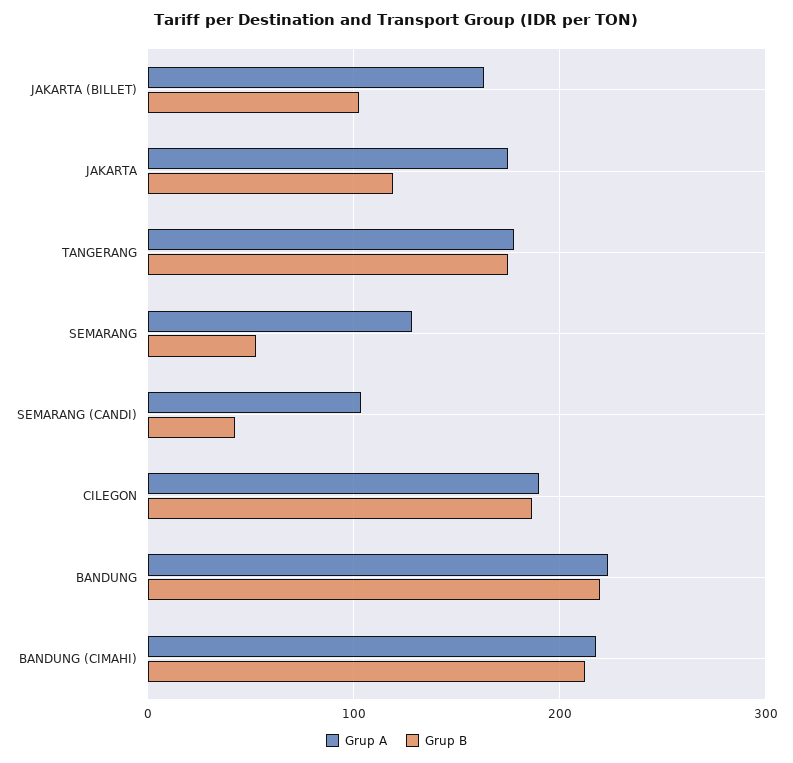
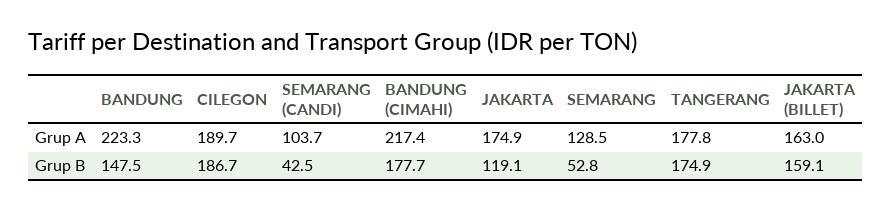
  {
    "Grup A": {
      "JAKARTA (BILLET)": 163,
      "JAKARTA": 174.9,
      "TANGERANG": 177.8,
      "SEMARANG": 128.5,
      "SEMARANG (CANDI)": 103.7,
      "CILEGON": 189.7,
      "BANDUNG": 223.3,
      "BANDUNG (CIMAHI)": 217.4
    },
    "Grup B": {
-     "JAKARTA (BILLET)": 100,
+     "JAKARTA (BILLET)": 159.1,
      "JAKARTA": 119.1,
      "TANGERANG": 174.9,
      "SEMARANG": 52.8,
      "SEMARANG (CANDI)": 42.5,
      "CILEGON": 186.7,
-     "BANDUNG": 220,
+     "BANDUNG": 147.5,
-     "BANDUNG (CIMAHI)": 210
+     "BANDUNG (CIMAHI)": 177.7
    }
  }

